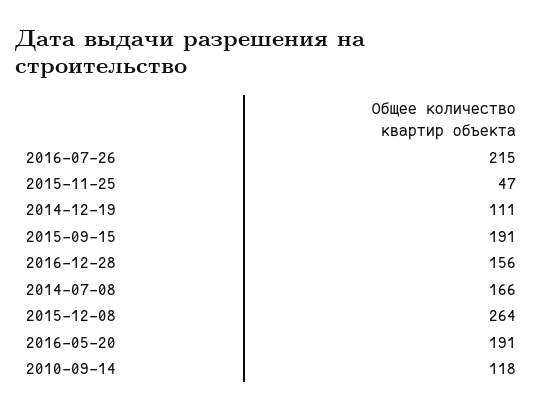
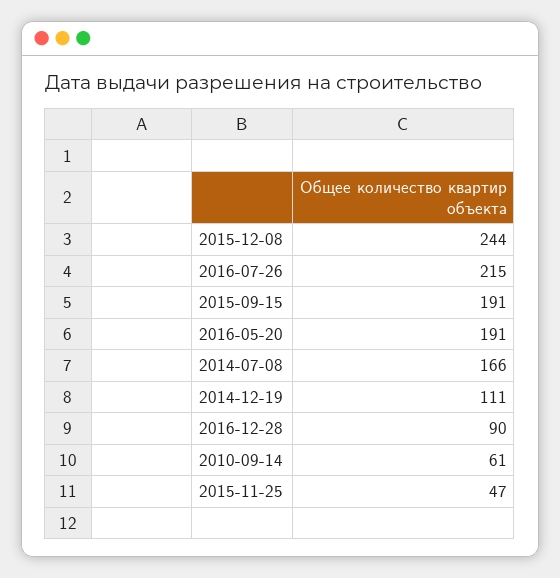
  {
    "2016-07-26": 215,
    "2015-11-25": 47,
    "2014-12-19": 111,
    "2015-09-15": 191,
-   "2016-12-28": 156,
+   "2016-12-28": 90,
    "2014-07-08": 166,
-   "2015-12-08": 264,
+   "2015-12-08": 244,
    "2016-05-20": 191,
-   "2010-09-14": 118
+   "2010-09-14": 61
  }

